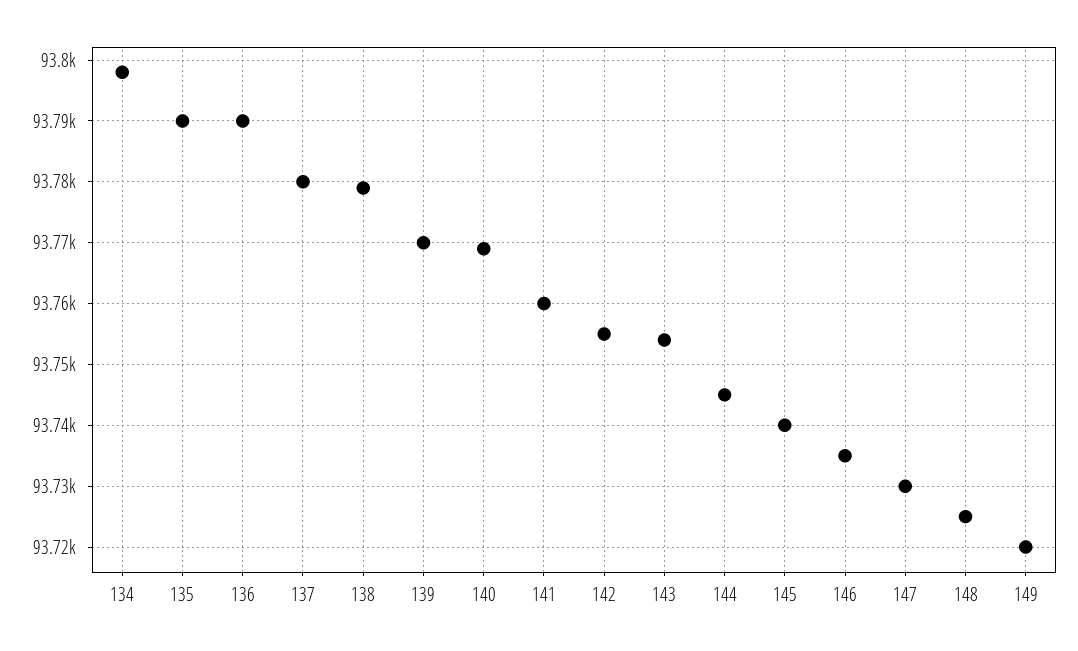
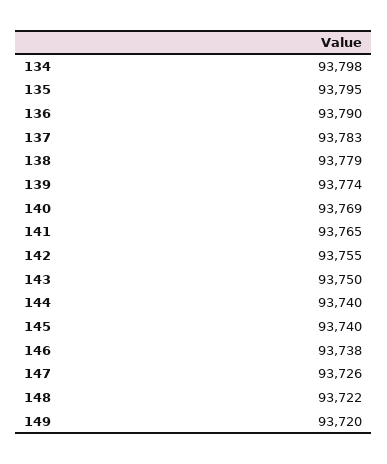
  {
    "134": 93798,
-   "135": 93790,
+   "135": 93795,
    "136": 93790,
-   "137": 93780,
+   "137": 93783,
    "138": 93779,
-   "139": 93770,
+   "139": 93774,
    "140": 93769,
-   "141": 93760,
+   "141": 93765,
    "142": 93755,
-   "143": 93754,
+   "143": 93750,
-   "144": 93745,
+   "144": 93740,
    "145": 93740,
-   "146": 93735,
+   "146": 93738,
-   "147": 93730,
+   "147": 93726,
-   "148": 93725,
+   "148": 93722,
    "149": 93720
  }

